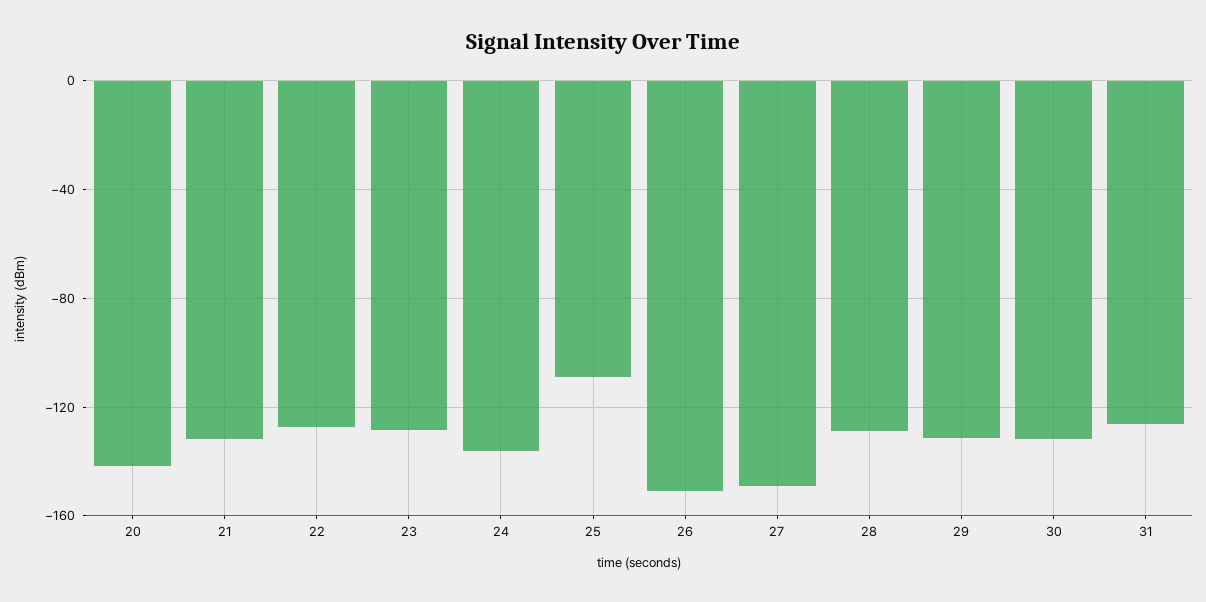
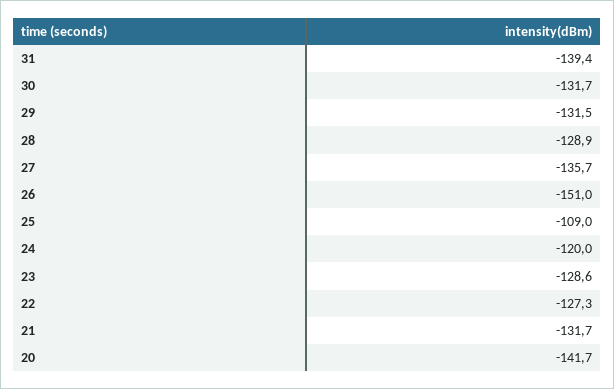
  {
    "20": -141.7,
    "21": -131.7,
    "22": -127.3,
    "23": -128.6,
-   "24": -135,
+   "24": -120,
    "25": -109,
    "26": -151,
-   "27": -150,
+   "27": -135.7,
    "28": -128.9,
    "29": -131.5,
    "30": -131.7,
-   "31": -125
+   "31": -139.4
  }

